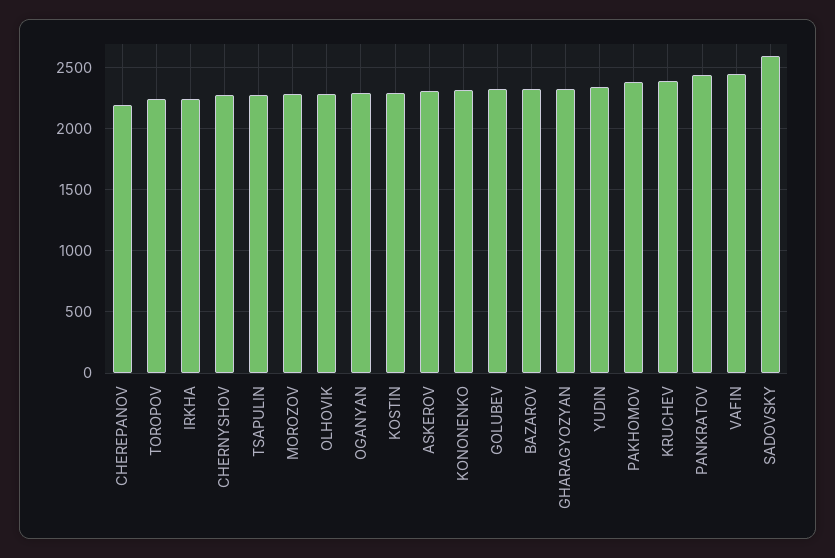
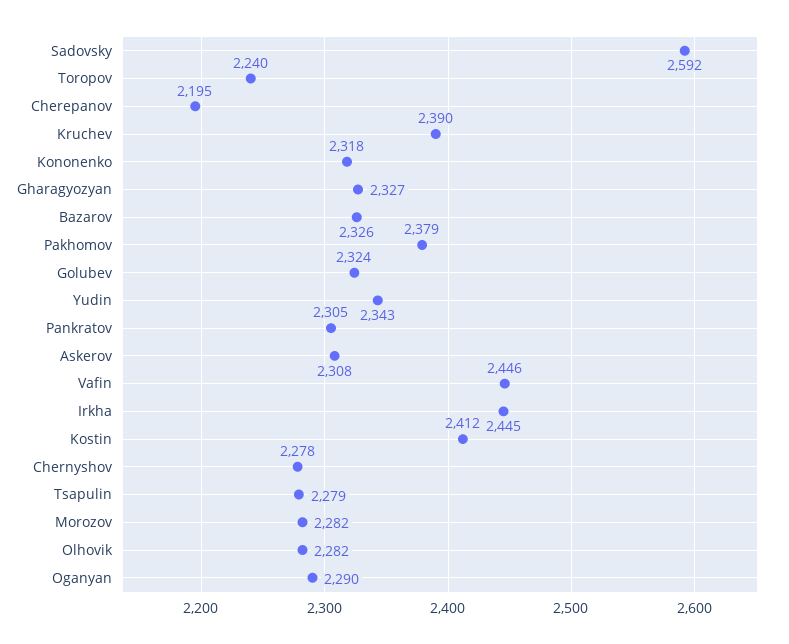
  {
    "CHEREPANOV": 2195,
    "TOROPOV": 2240,
-   "IRKHA": 2250,
+   "IRKHA": 2445,
    "CHERNYSHOV": 2278,
    "TSAPULIN": 2279,
    "MOROZOV": 2282,
    "OLHOVIK": 2282,
    "OGANYAN": 2290,
-   "KOSTIN": 2300,
+   "KOSTIN": 2412,
    "ASKEROV": 2308,
    "KONONENKO": 2318,
    "GOLUBEV": 2324,
    "BAZAROV": 2326,
    "GHARAGYOZYAN": 2327,
    "YUDIN": 2343,
    "PAKHOMOV": 2379,
    "KRUCHEV": 2390,
-   "PANKRATOV": 2450,
+   "PANKRATOV": 2305,
    "VAFIN": 2446,
    "SADOVSKY": 2592
  }

